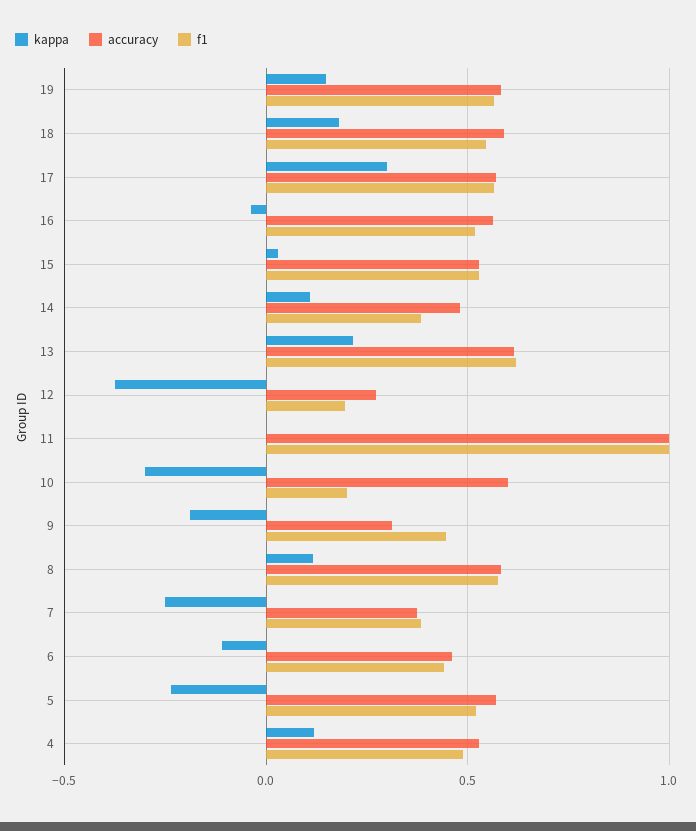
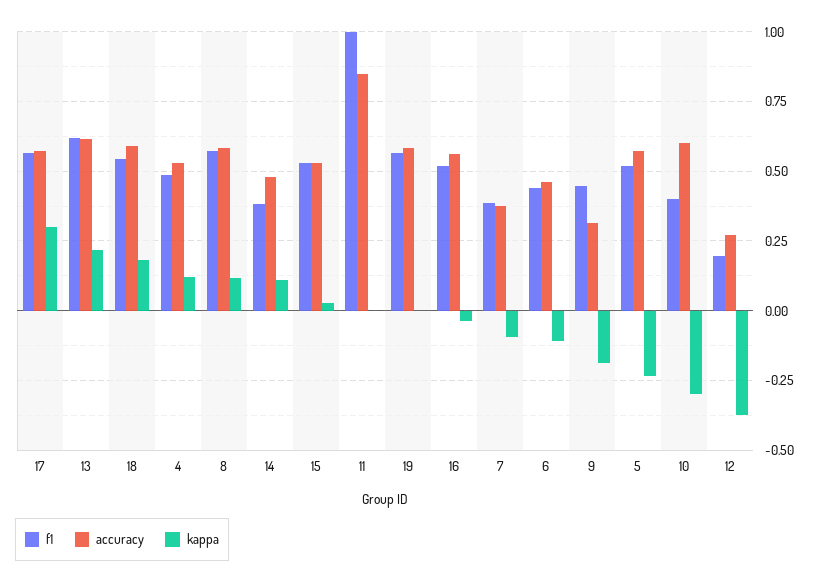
  {
    "kappa": {
-     "19": 0.15,
+     "19": 0,
      "18": 0.175,
      "17": 0.3,
      "16": -0.025,
      "15": 0.025,
      "14": 0.1,
      "13": 0.225,
      "12": -0.375,
      "11": 0,
      "10": -0.3,
      "9": -0.2,
      "8": 0.125,
-     "7": -0.25,
+     "7": -0.1,
      "6": -0.1,
      "5": -0.225,
      "4": 0.125
    },
    "accuracy": {
      "19": 0.575,
      "18": 0.6,
      "17": 0.575,
      "16": 0.575,
      "15": 0.525,
      "14": 0.475,
      "13": 0.625,
      "12": 0.275,
-     "11": 1,
+     "11": 0.85,
      "10": 0.6,
      "9": 0.325,
      "8": 0.575,
      "7": 0.375,
      "6": 0.45,
      "5": 0.575,
      "4": 0.525
    },
    "f1": {
      "19": 0.575,
      "18": 0.55,
      "17": 0.575,
      "16": 0.525,
      "15": 0.525,
      "14": 0.375,
      "13": 0.625,
      "12": 0.2,
      "11": 1,
-     "10": 0.2,
+     "10": 0.4,
      "9": 0.45,
      "8": 0.575,
      "7": 0.375,
      "6": 0.45,
      "5": 0.525,
      "4": 0.5
    }
  }

